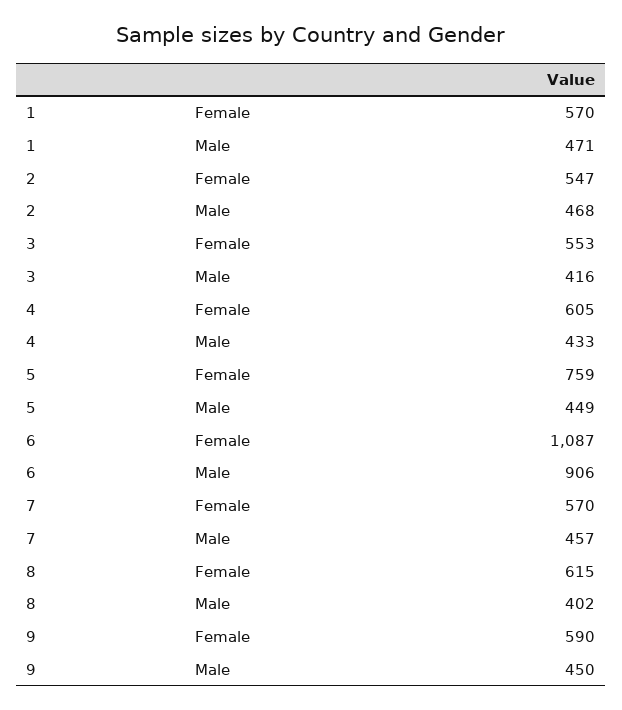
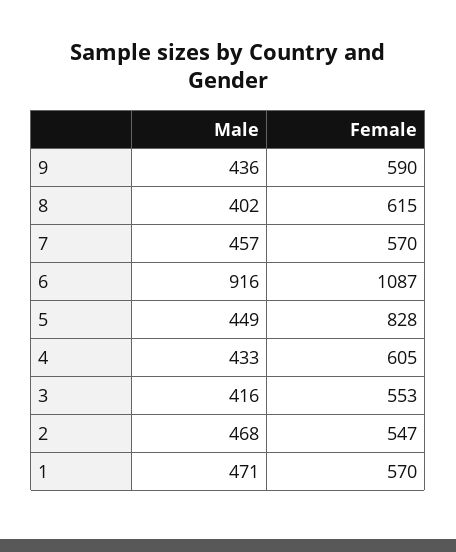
  {
    "1": {
      "Female": 570,
      "Male": 471
    },
    "2": {
      "Female": 547,
      "Male": 468
    },
    "3": {
      "Female": 553,
      "Male": 416
    },
    "4": {
      "Female": 605,
      "Male": 433
    },
    "5": {
-     "Female": 759,
+     "Female": 828,
      "Male": 449
    },
    "6": {
      "Female": 1087,
-     "Male": 906
+     "Male": 916
    },
    "7": {
      "Female": 570,
      "Male": 457
    },
    "8": {
      "Female": 615,
      "Male": 402
    },
    "9": {
      "Female": 590,
-     "Male": 450
+     "Male": 436
    }
  }

